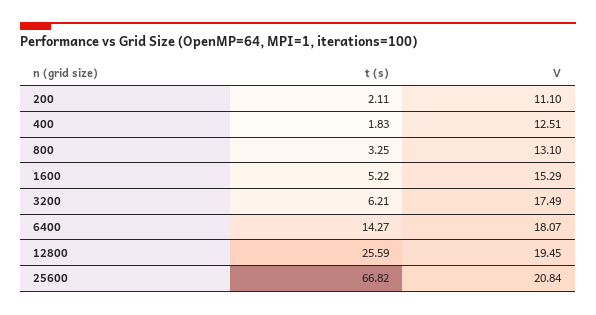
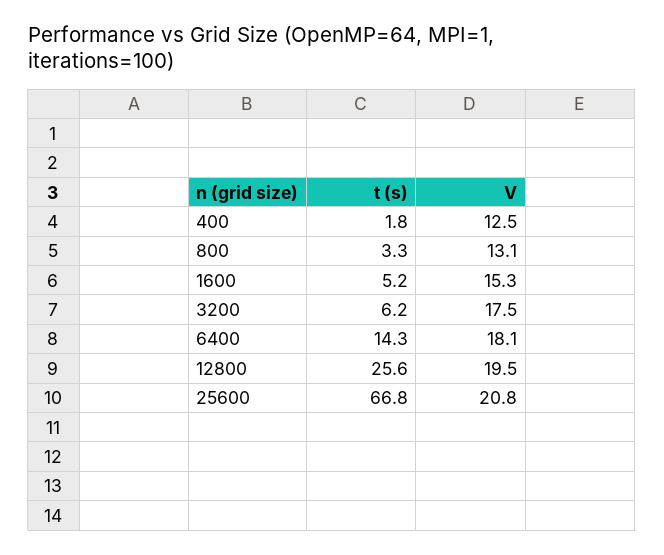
  {
    "t (s)": {
-     "200": 2.11,
      "400": 1.83,
      "800": 3.25,
      "1600": 5.22,
      "3200": 6.21,
      "6400": 14.27,
      "12800": 25.59,
      "25600": 66.82
    },
    "V": {
-     "200": 11.1,
      "400": 12.51,
      "800": 13.1,
      "1600": 15.29,
      "3200": 17.49,
      "6400": 18.07,
      "12800": 19.45,
      "25600": 20.84
    }
  }

